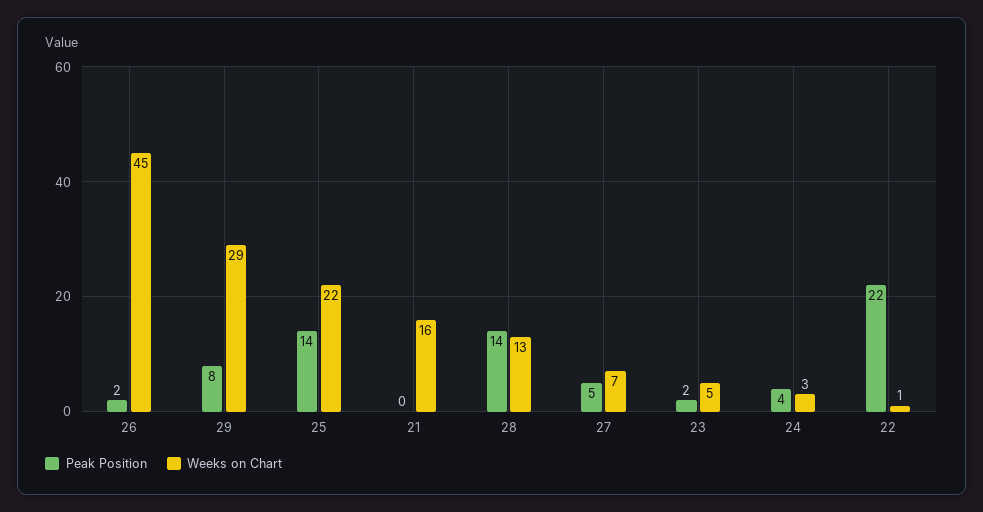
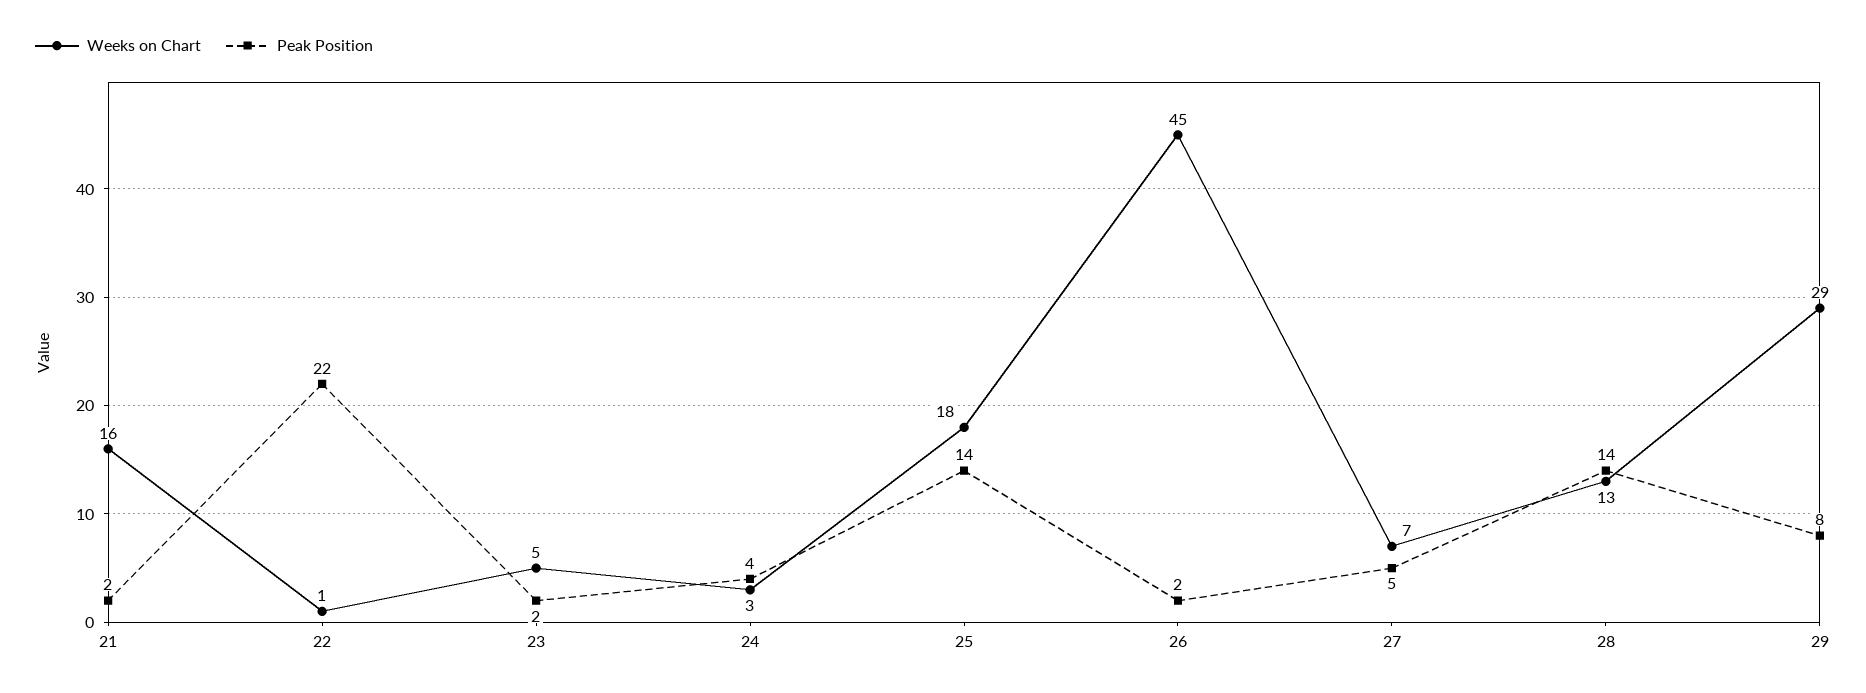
  {
    "Peak Position": {
      "26": 2,
      "29": 8,
      "25": 14,
-     "21": 0,
+     "21": 2,
      "28": 14,
      "27": 5,
      "23": 2,
      "24": 4,
      "22": 22
    },
    "Weeks on Chart": {
      "26": 45,
      "29": 29,
-     "25": 22,
+     "25": 18,
      "21": 16,
      "28": 13,
      "27": 7,
      "23": 5,
      "24": 3,
      "22": 1
    }
  }

